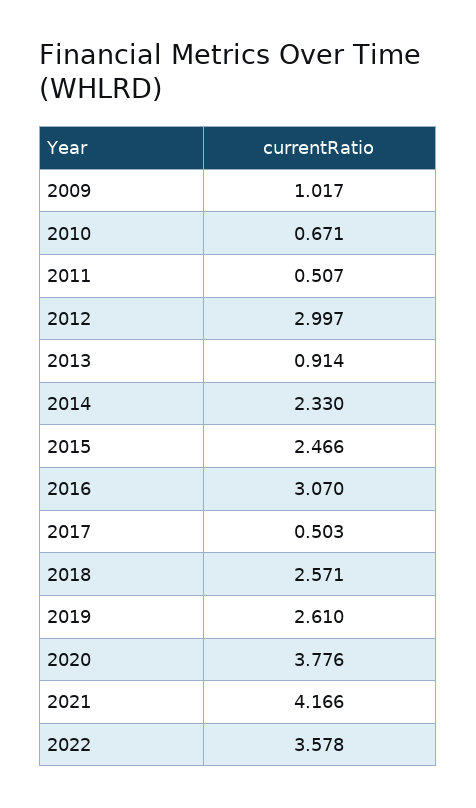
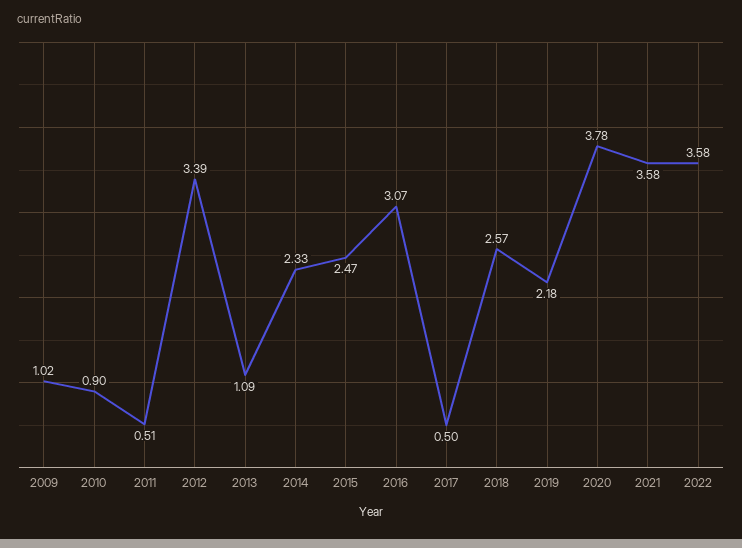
  {
    "2009": 1.017,
-   "2010": 0.671,
+   "2010": 0.9,
    "2011": 0.507,
-   "2012": 2.997,
+   "2012": 3.39,
-   "2013": 0.914,
+   "2013": 1.09,
    "2014": 2.33,
    "2015": 2.466,
    "2016": 3.07,
    "2017": 0.503,
    "2018": 2.571,
-   "2019": 2.61,
+   "2019": 2.18,
    "2020": 3.776,
-   "2021": 4.166,
+   "2021": 3.58,
    "2022": 3.578
  }

